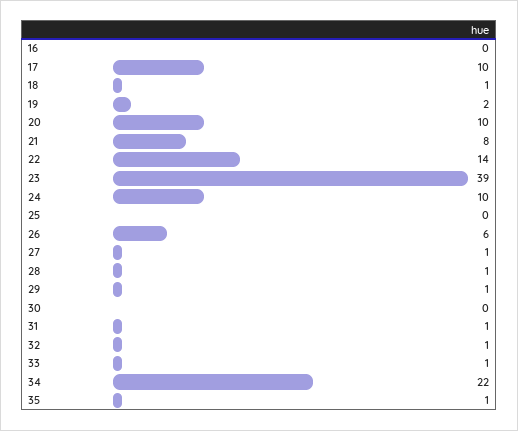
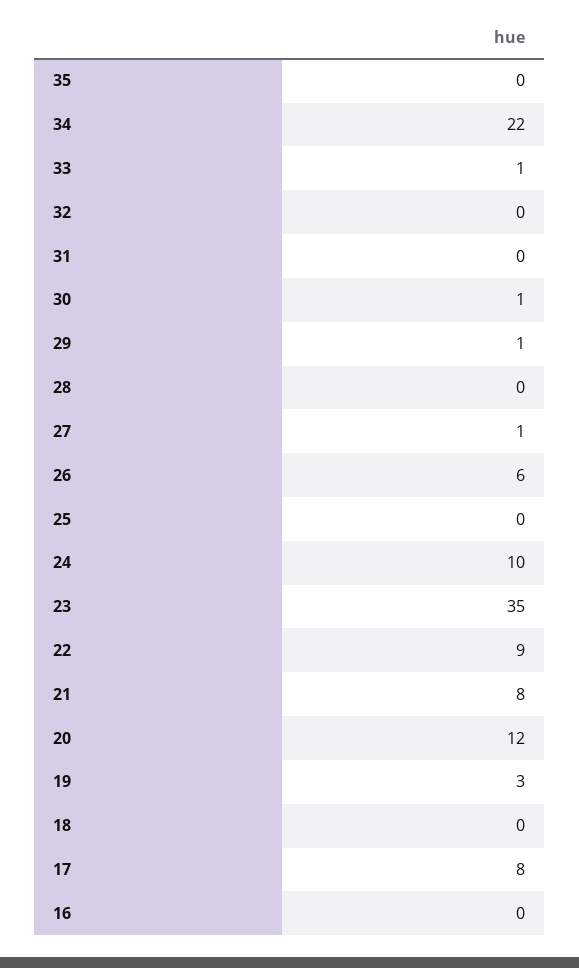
  {
    "16": 0,
-   "17": 10,
+   "17": 8,
-   "18": 1,
+   "18": 0,
-   "19": 2,
+   "19": 3,
-   "20": 10,
+   "20": 12,
    "21": 8,
-   "22": 14,
+   "22": 9,
-   "23": 39,
+   "23": 35,
    "24": 10,
    "25": 0,
    "26": 6,
    "27": 1,
-   "28": 1,
+   "28": 0,
    "29": 1,
-   "30": 0,
+   "30": 1,
-   "31": 1,
+   "31": 0,
-   "32": 1,
+   "32": 0,
    "33": 1,
    "34": 22,
-   "35": 1
+   "35": 0
  }

